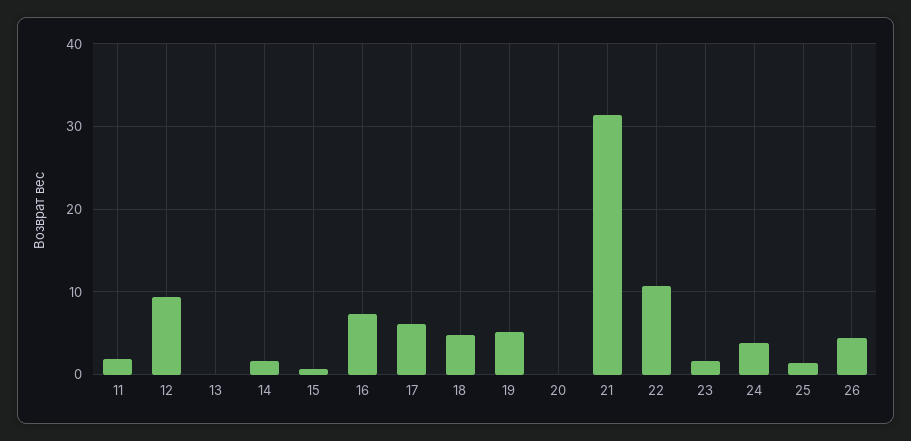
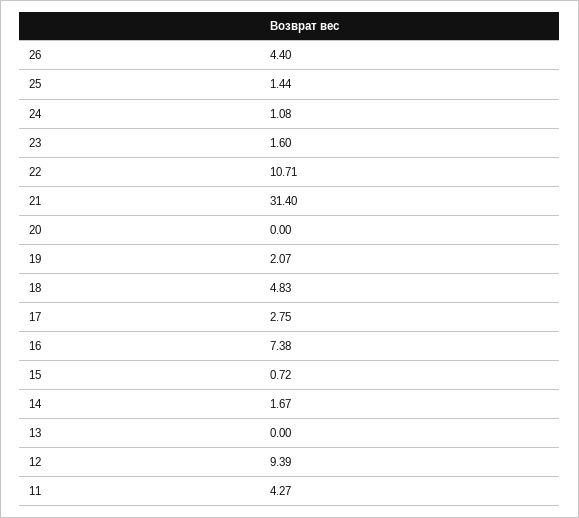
  {
-   "11": 2,
+   "11": 4.27,
    "12": 9.39,
    "13": 0,
    "14": 1.67,
    "15": 0.72,
    "16": 7.38,
-   "17": 6,
+   "17": 2.75,
    "18": 4.83,
-   "19": 5,
+   "19": 2.07,
    "20": 0,
    "21": 31.4,
    "22": 10.71,
    "23": 1.6,
-   "24": 4,
+   "24": 1.08,
    "25": 1.44,
    "26": 4.4
  }

